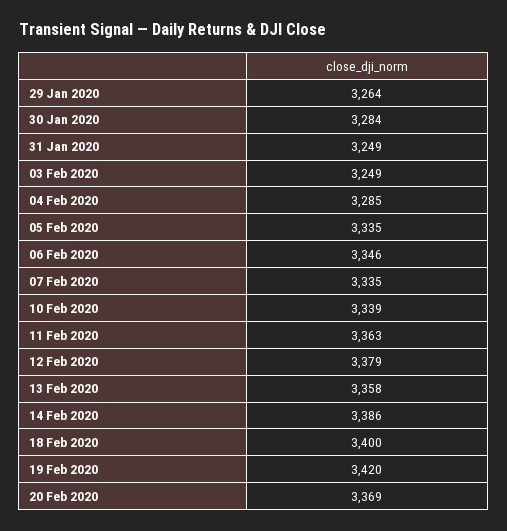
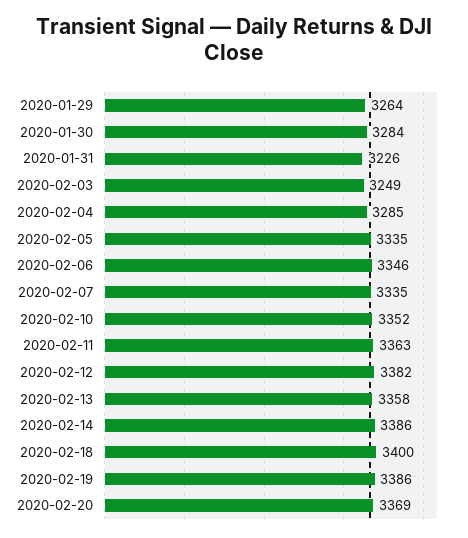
  {
    "29 Jan 2020": 3264,
    "30 Jan 2020": 3284,
-   "31 Jan 2020": 3249,
+   "31 Jan 2020": 3226,
    "03 Feb 2020": 3249,
    "04 Feb 2020": 3285,
    "05 Feb 2020": 3335,
    "06 Feb 2020": 3346,
    "07 Feb 2020": 3335,
-   "10 Feb 2020": 3339,
+   "10 Feb 2020": 3352,
    "11 Feb 2020": 3363,
-   "12 Feb 2020": 3379,
+   "12 Feb 2020": 3382,
    "13 Feb 2020": 3358,
    "14 Feb 2020": 3386,
    "18 Feb 2020": 3400,
-   "19 Feb 2020": 3420,
+   "19 Feb 2020": 3386,
    "20 Feb 2020": 3369
  }

